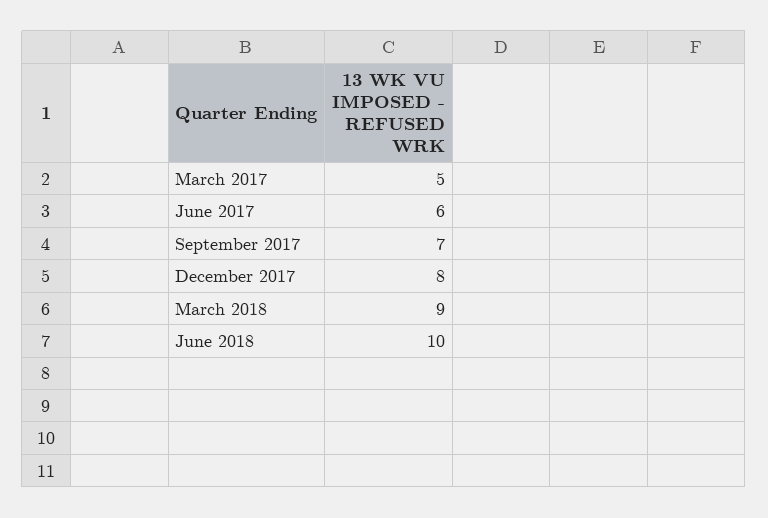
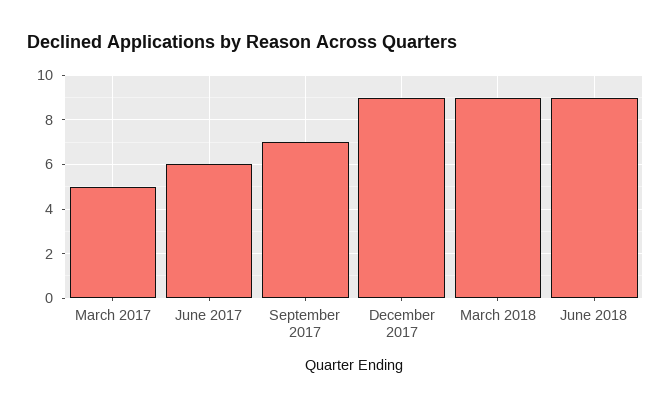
  {
    "March 2017": 5,
    "June 2017": 6,
    "September 2017": 7,
-   "December 2017": 8,
+   "December 2017": 9,
    "March 2018": 9,
-   "June 2018": 10
+   "June 2018": 9
  }

